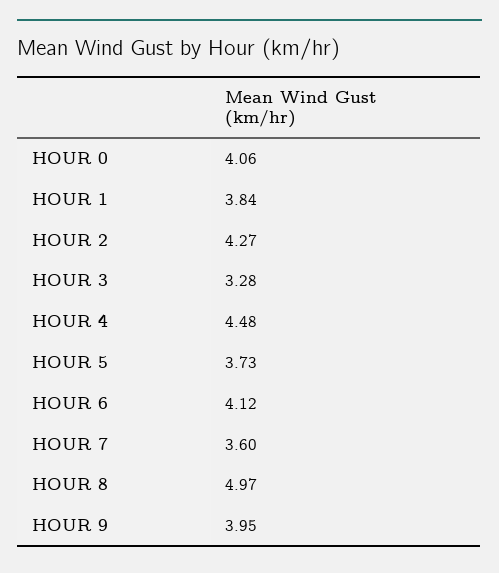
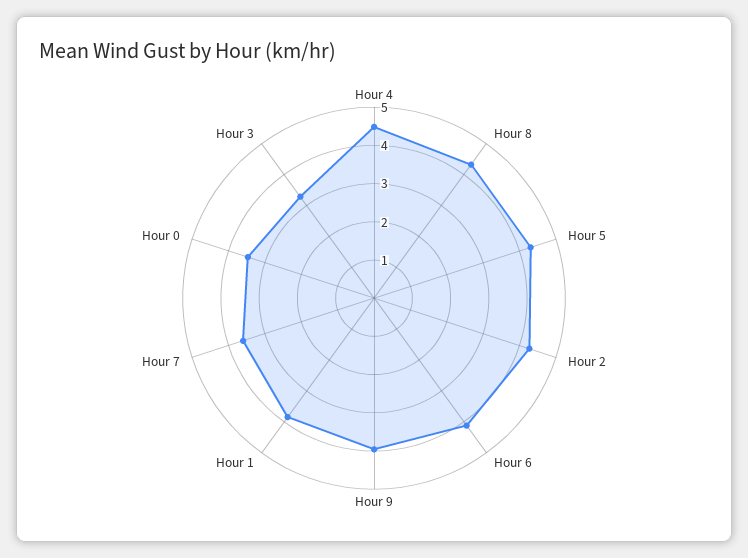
  {
-   "HOUR 0": 4.06,
+   "HOUR 0": 3.5,
    "HOUR 1": 3.84,
    "HOUR 2": 4.27,
    "HOUR 3": 3.28,
    "HOUR 4": 4.48,
-   "HOUR 5": 3.73,
+   "HOUR 5": 4.25,
    "HOUR 6": 4.12,
    "HOUR 7": 3.6,
-   "HOUR 8": 4.97,
+   "HOUR 8": 4.25,
    "HOUR 9": 3.95
  }

